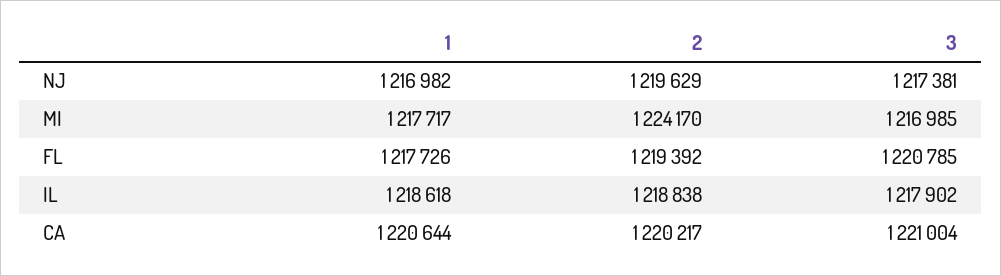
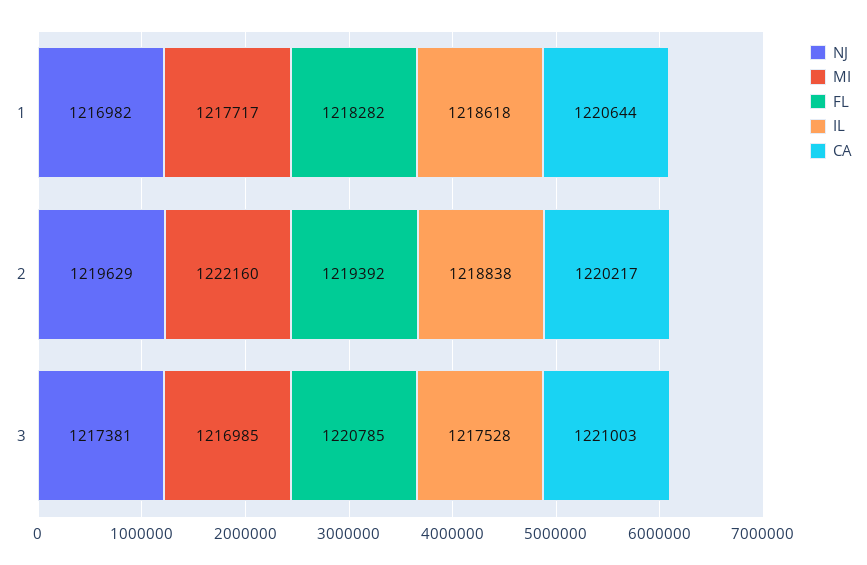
  {
    "NJ": {
      "1": 1216982,
      "2": 1219629,
      "3": 1217381
    },
    "MI": {
      "1": 1217717,
-     "2": 1224170,
+     "2": 1222160,
      "3": 1216985
    },
    "FL": {
-     "1": 1217726,
+     "1": 1218282,
      "2": 1219392,
      "3": 1220785
    },
    "IL": {
      "1": 1218618,
      "2": 1218838,
-     "3": 1217902
+     "3": 1217528
    },
    "CA": {
      "1": 1220644,
      "2": 1220217,
-     "3": 1221004
+     "3": 1221003
    }
  }

